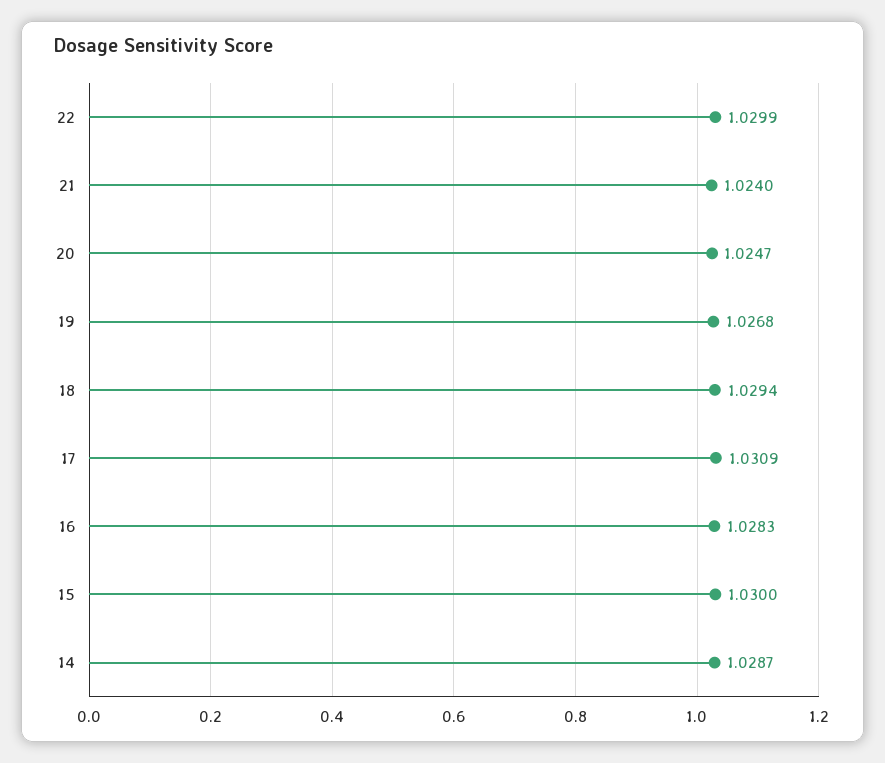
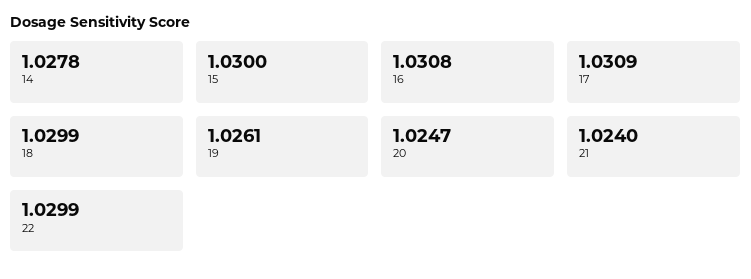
  {
    "22": 1.0299,
    "21": 1.024,
    "20": 1.0247,
-   "19": 1.0268,
+   "19": 1.0261,
-   "18": 1.0294,
+   "18": 1.0299,
    "17": 1.0309,
-   "16": 1.0283,
+   "16": 1.0308,
    "15": 1.03,
-   "14": 1.0287
+   "14": 1.0278
  }

